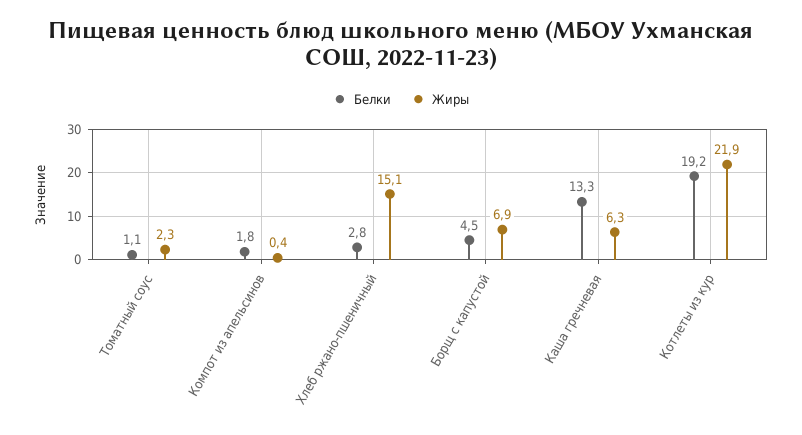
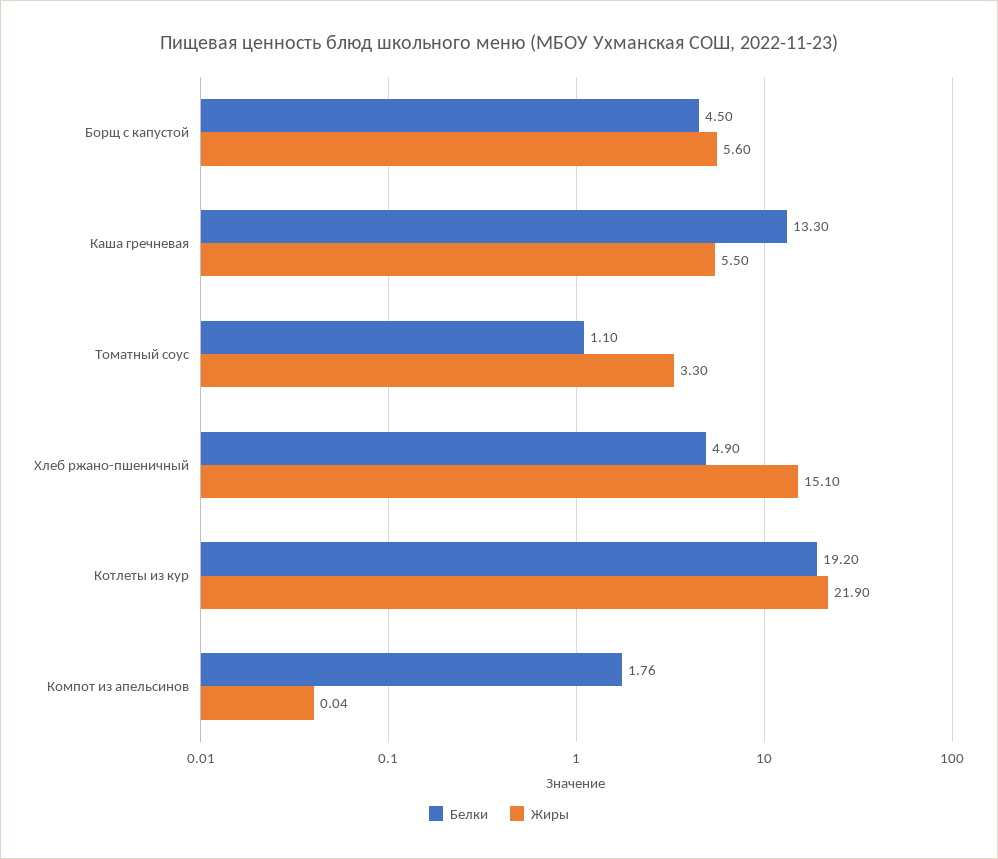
  {
    "Белки": {
      "Томатный соус": 1.1,
      "Компот из апельсинов": 1.76,
-     "Хлеб ржано-пшеничный": 2.8,
+     "Хлеб ржано-пшеничный": 4.9,
      "Борщ с капустой": 4.5,
      "Каша гречневая": 13.3,
      "Котлеты из кур": 19.2
    },
    "Жиры": {
-     "Томатный соус": 2.3,
+     "Томатный соус": 3.3,
-     "Компот из апельсинов": 0.4,
+     "Компот из апельсинов": 0.04,
      "Хлеб ржано-пшеничный": 15.1,
-     "Борщ с капустой": 6.9,
+     "Борщ с капустой": 5.6,
-     "Каша гречневая": 6.3,
+     "Каша гречневая": 5.5,
      "Котлеты из кур": 21.9
    }
  }

